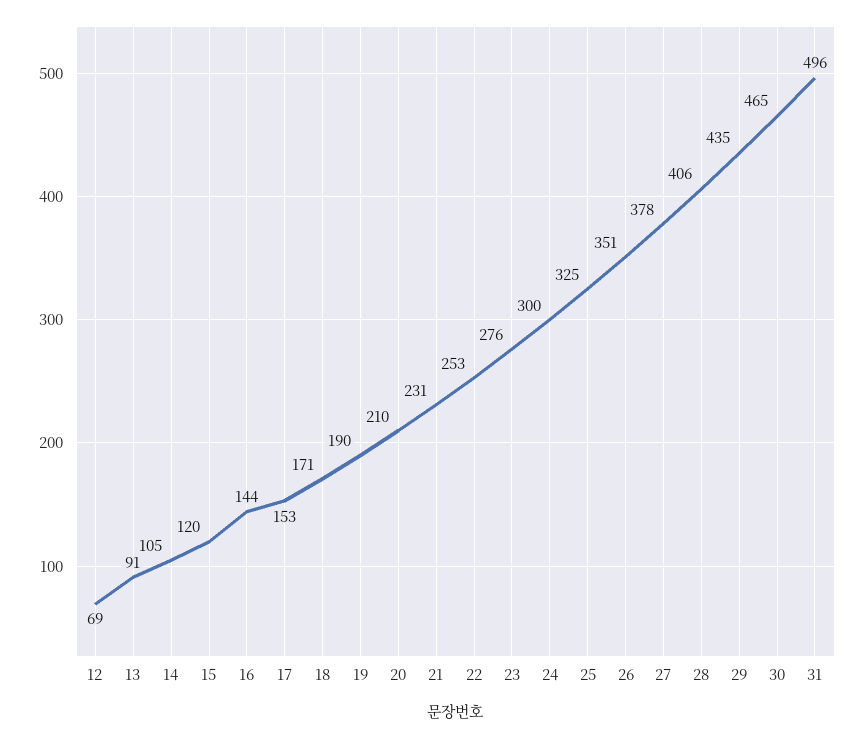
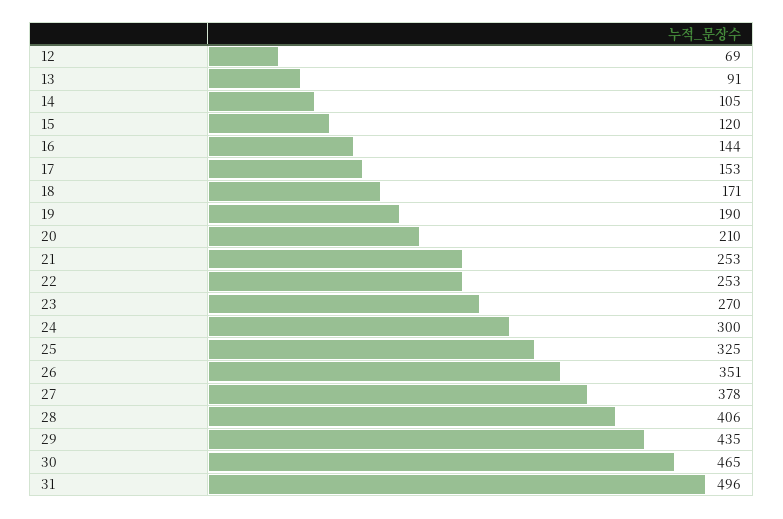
  {
    "12": 69,
    "13": 91,
    "14": 105,
    "15": 120,
    "16": 144,
    "17": 153,
    "18": 171,
    "19": 190,
    "20": 210,
-   "21": 231,
+   "21": 253,
    "22": 253,
-   "23": 276,
+   "23": 270,
    "24": 300,
    "25": 325,
    "26": 351,
    "27": 378,
    "28": 406,
    "29": 435,
    "30": 465,
    "31": 496
  }

